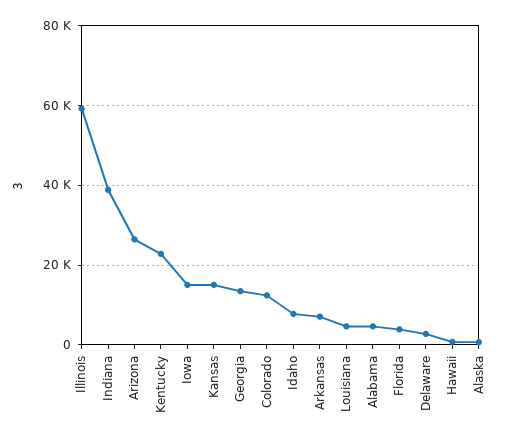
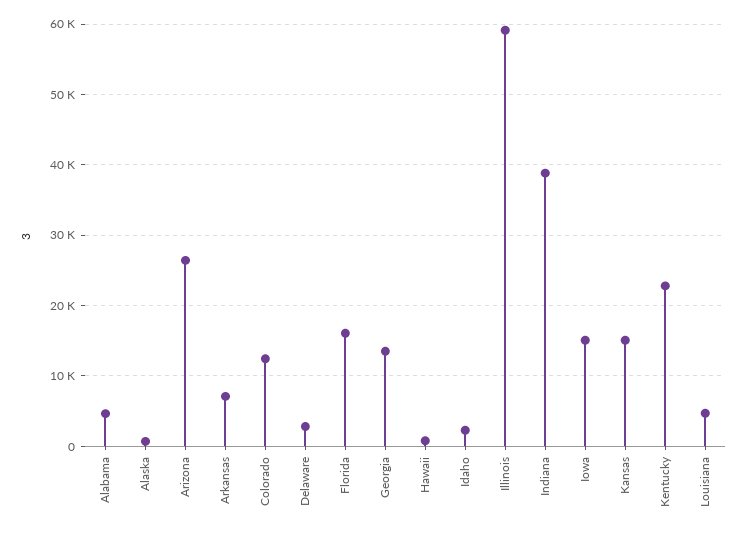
  {
    "Illinois": 59000,
    "Indiana": 39000,
    "Arizona": 26000,
    "Kentucky": 23000,
    "Iowa": 15000,
    "Kansas": 15000,
    "Georgia": 13000,
    "Colorado": 12000,
-   "Idaho": 8000,
+   "Idaho": 2000,
    "Arkansas": 7000,
    "Louisiana": 5000,
    "Alabama": 5000,
-   "Florida": 4000,
+   "Florida": 16000,
    "Delaware": 3000,
    "Hawaii": 1000,
    "Alaska": 1000
  }

